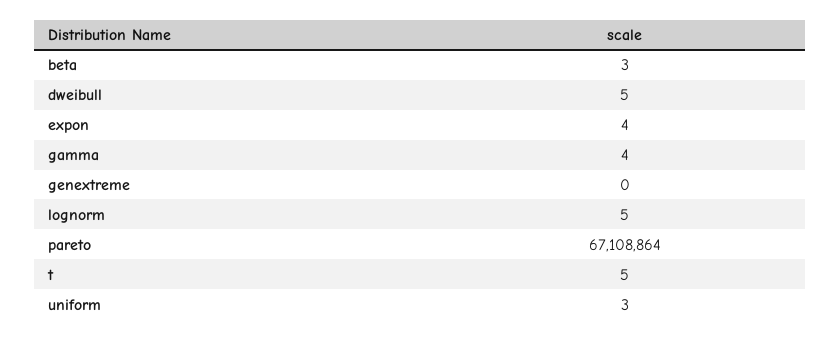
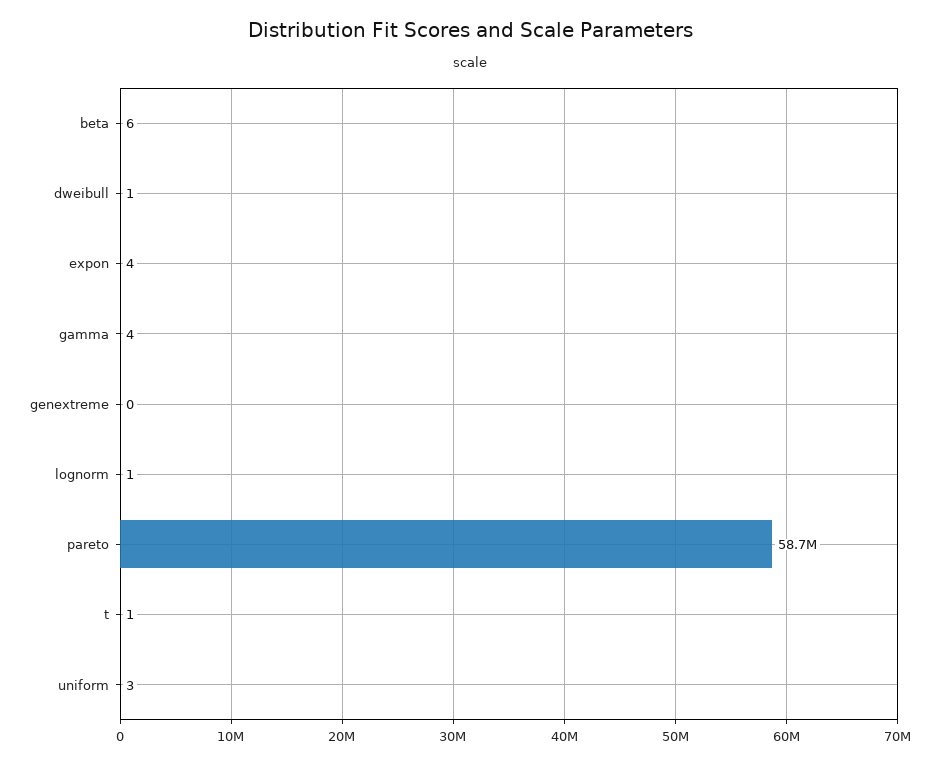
  {
-   "beta": 3,
+   "beta": 6,
-   "dweibull": 5,
+   "dweibull": 1,
    "expon": 4,
    "gamma": 4,
    "genextreme": 0,
-   "lognorm": 5,
+   "lognorm": 1,
-   "pareto": 67108864,
+   "pareto": 58700000,
-   "t": 5,
+   "t": 1,
    "uniform": 3
  }

